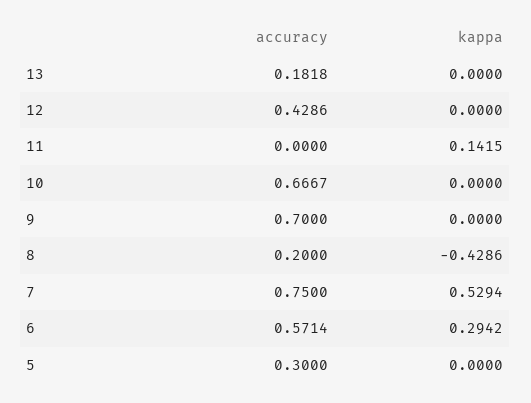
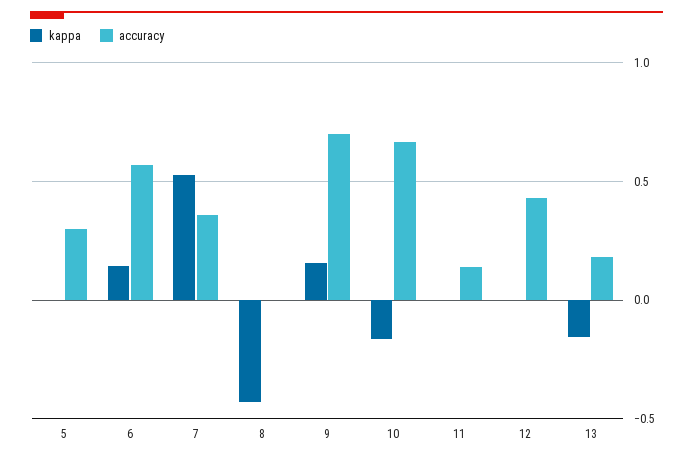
  {
    "accuracy": {
      "13": 0.1818,
      "12": 0.4286,
-     "11": 0,
+     "11": 0.15,
      "10": 0.6667,
      "9": 0.7,
-     "8": 0.2,
+     "8": 0,
-     "7": 0.75,
+     "7": 0.35,
      "6": 0.5714,
      "5": 0.3
    },
    "kappa": {
-     "13": 0,
+     "13": -0.15,
      "12": 0,
-     "11": 0.1415,
+     "11": 0,
-     "10": 0,
+     "10": -0.15,
-     "9": 0,
+     "9": 0.15,
      "8": -0.4286,
      "7": 0.5294,
-     "6": 0.2942,
+     "6": 0.15,
      "5": 0
    }
  }

